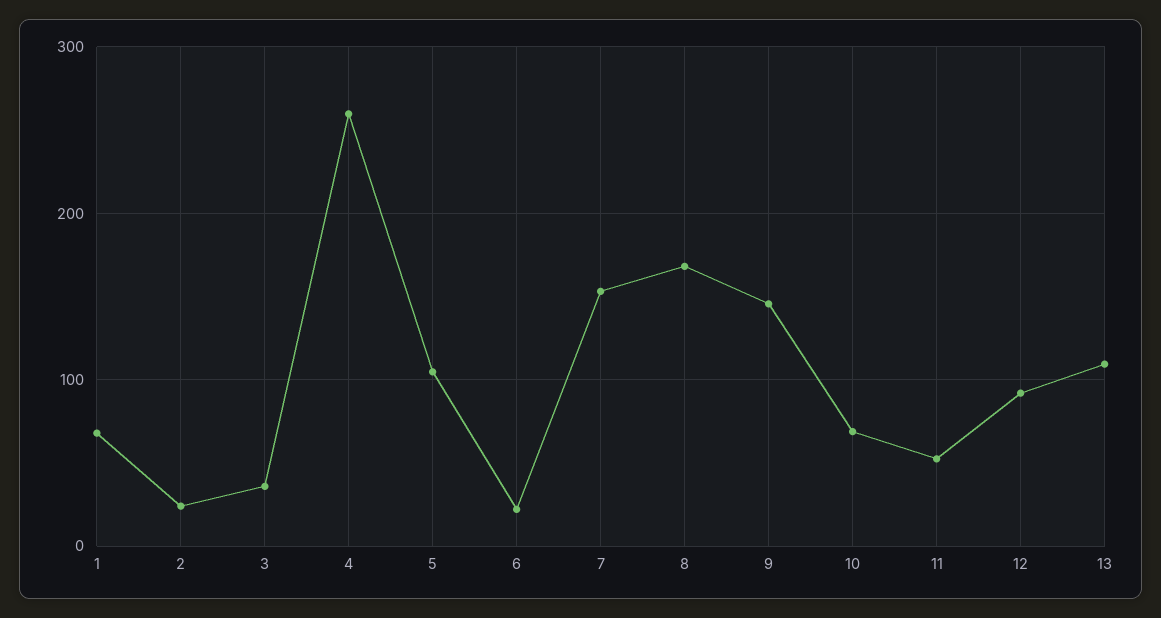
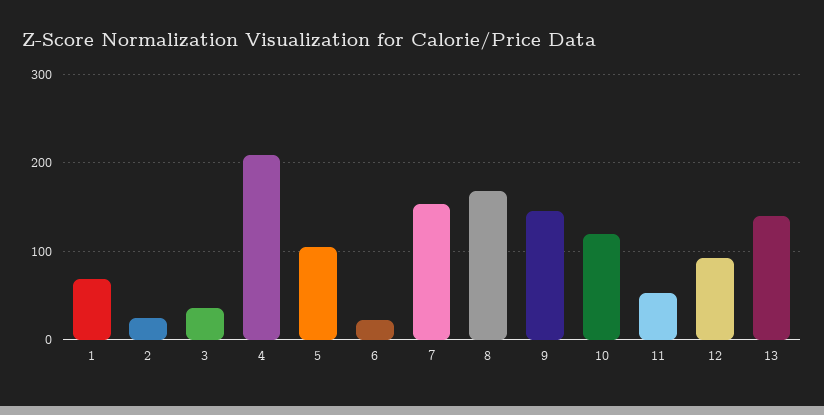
  {
    "1": 70,
    "2": 20,
    "3": 40,
-   "4": 260,
+   "4": 210,
    "5": 100,
    "6": 20,
    "7": 150,
    "8": 170,
    "9": 150,
-   "10": 70,
+   "10": 120,
    "11": 50,
    "12": 90,
-   "13": 110
+   "13": 140
  }

